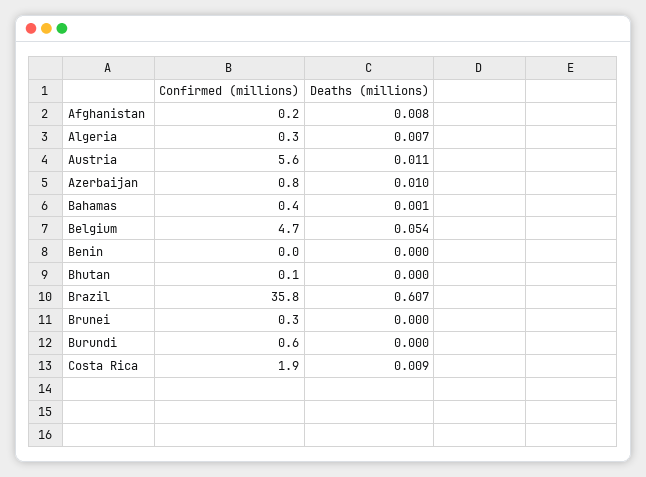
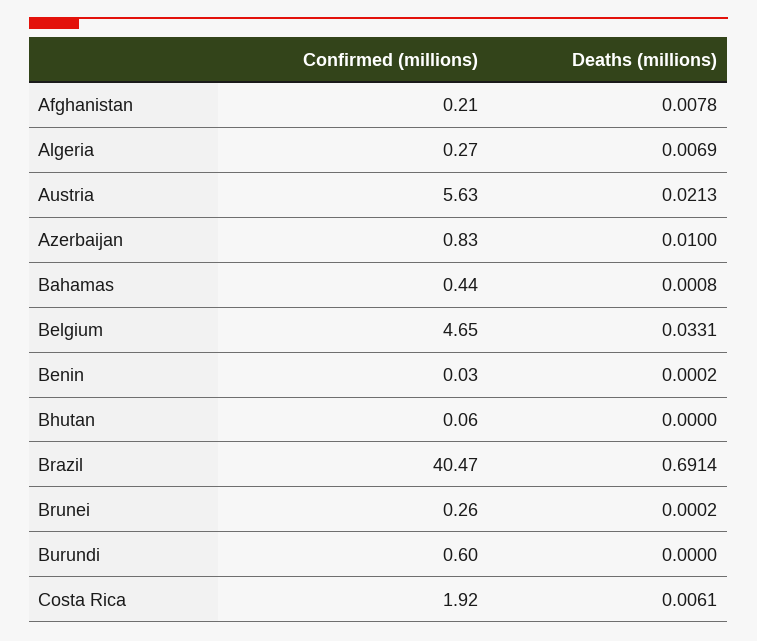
  {
    "Confirmed (millions)": {
      "Afghanistan": 0.21,
      "Algeria": 0.27,
      "Austria": 5.63,
      "Azerbaijan": 0.83,
      "Bahamas": 0.44,
      "Belgium": 4.65,
      "Benin": 0.03,
      "Bhutan": 0.06,
-     "Brazil": 35.8,
+     "Brazil": 40.47,
      "Brunei": 0.26,
      "Burundi": 0.6,
      "Costa Rica": 1.92
    },
    "Deaths (millions)": {
      "Afghanistan": 0.0078,
      "Algeria": 0.0069,
-     "Austria": 0.011,
+     "Austria": 0.0213,
      "Azerbaijan": 0.01,
      "Bahamas": 0.0008,
-     "Belgium": 0.054,
+     "Belgium": 0.0331,
      "Benin": 0.0002,
      "Bhutan": 0,
-     "Brazil": 0.607,
+     "Brazil": 0.6914,
      "Brunei": 0.0002,
      "Burundi": 0,
-     "Costa Rica": 0.009
+     "Costa Rica": 0.0061
    }
  }

